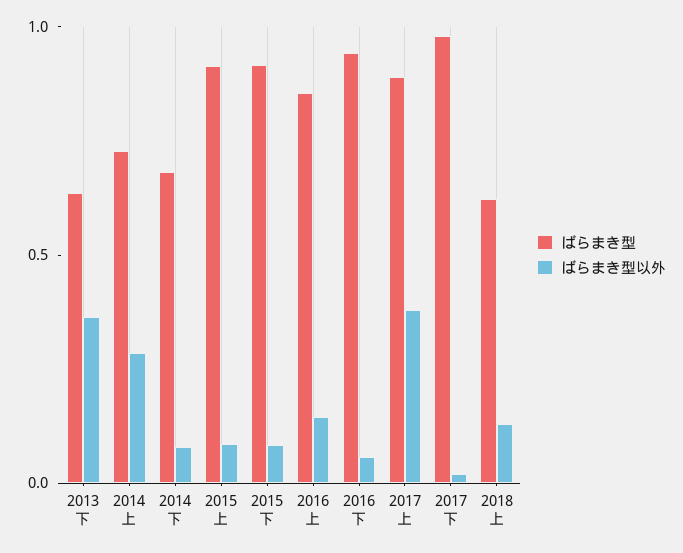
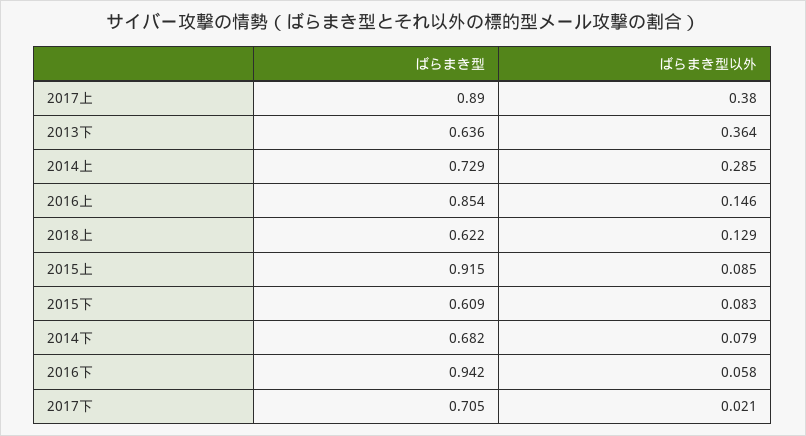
  {
    "ばらまき型": {
      "2013下": 0.636,
      "2014上": 0.729,
      "2014下": 0.682,
      "2015上": 0.915,
-     "2015下": 0.9,
+     "2015下": 0.609,
      "2016上": 0.854,
      "2016下": 0.942,
      "2017上": 0.89,
-     "2017下": 1,
+     "2017下": 0.705,
      "2018上": 0.622
    },
    "ばらまき型以外": {
      "2013下": 0.364,
      "2014上": 0.285,
      "2014下": 0.079,
      "2015上": 0.085,
      "2015下": 0.083,
      "2016上": 0.146,
      "2016下": 0.058,
      "2017上": 0.38,
      "2017下": 0.021,
      "2018上": 0.129
    }
  }

